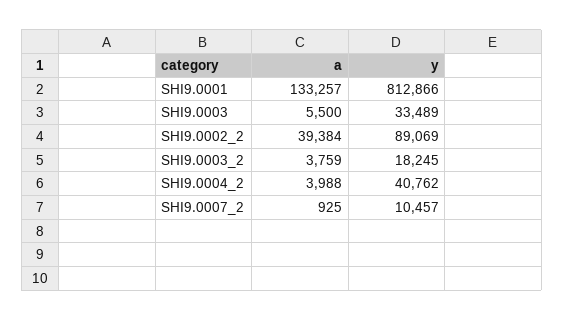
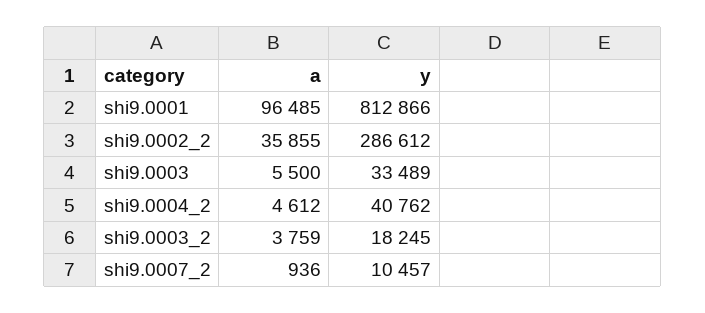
  {
    "a": {
-     "SHI9.0001": 133257,
+     "SHI9.0001": 96485,
      "SHI9.0003": 5500,
-     "SHI9.0002_2": 39384,
+     "SHI9.0002_2": 35855,
      "SHI9.0003_2": 3759,
-     "SHI9.0004_2": 3988,
+     "SHI9.0004_2": 4612,
-     "SHI9.0007_2": 925
+     "SHI9.0007_2": 936
    },
    "y": {
      "SHI9.0001": 812866,
      "SHI9.0003": 33489,
-     "SHI9.0002_2": 89069,
+     "SHI9.0002_2": 286612,
      "SHI9.0003_2": 18245,
      "SHI9.0004_2": 40762,
      "SHI9.0007_2": 10457
    }
  }

